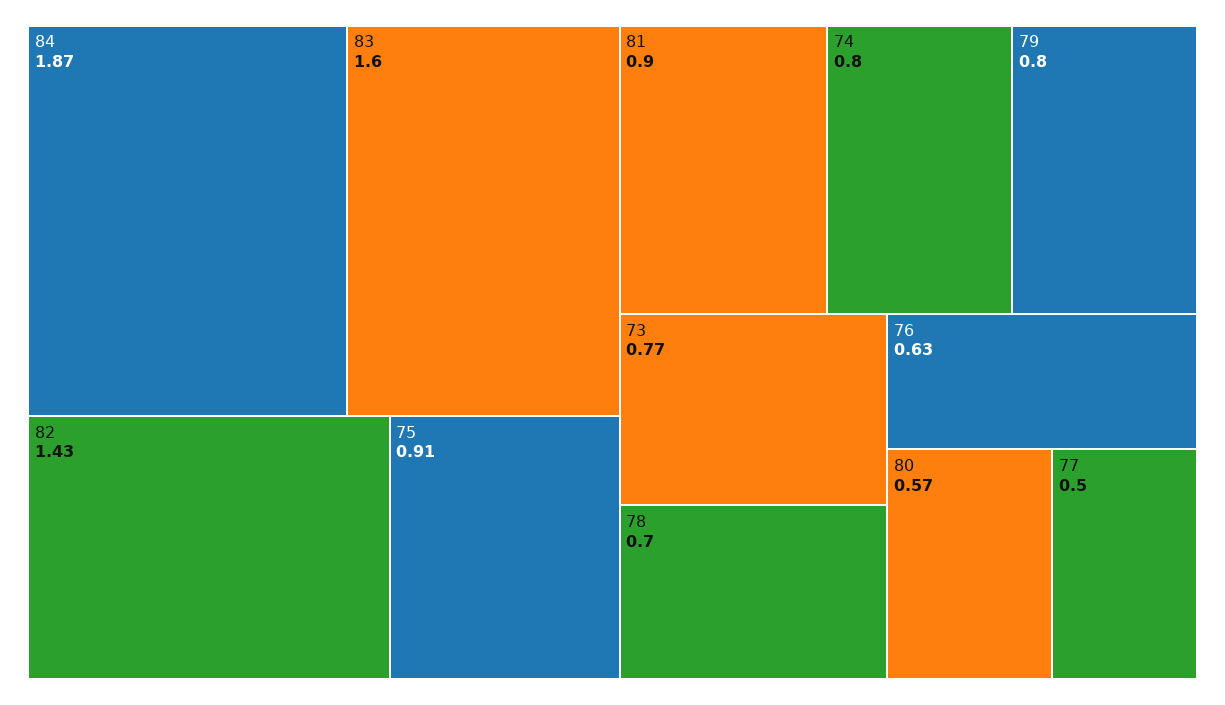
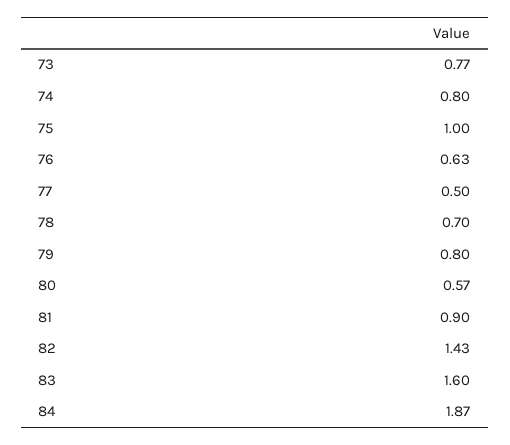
  {
    "84": 1.87,
    "83": 1.6,
    "82": 1.43,
-   "75": 0.91,
+   "75": 1,
    "81": 0.9,
    "74": 0.8,
    "79": 0.8,
    "73": 0.77,
    "78": 0.7,
    "76": 0.63,
    "80": 0.57,
    "77": 0.5
  }

